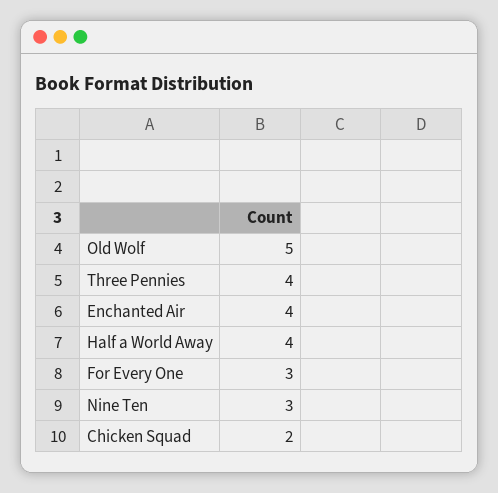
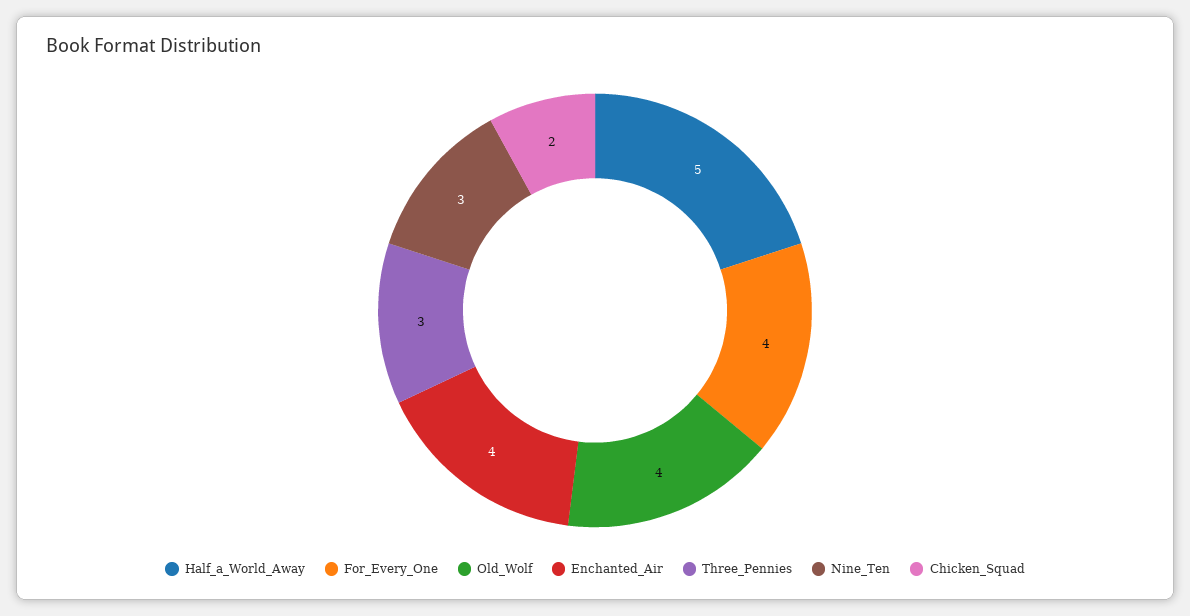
  {
-   "Old Wolf": 5,
+   "Old Wolf": 4,
-   "Three Pennies": 4,
+   "Three Pennies": 3,
    "Enchanted Air": 4,
-   "Half a World Away": 4,
+   "Half a World Away": 5,
-   "For Every One": 3,
+   "For Every One": 4,
    "Nine Ten": 3,
    "Chicken Squad": 2
  }

